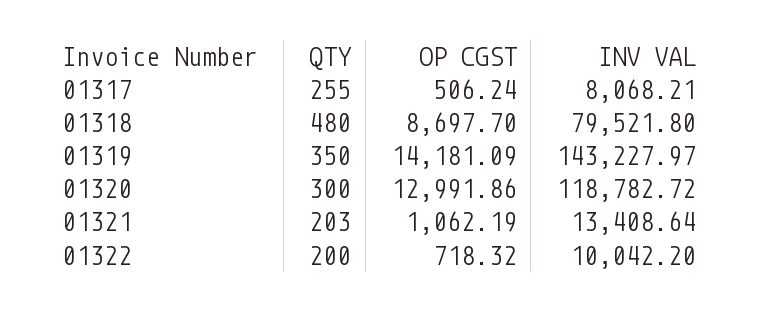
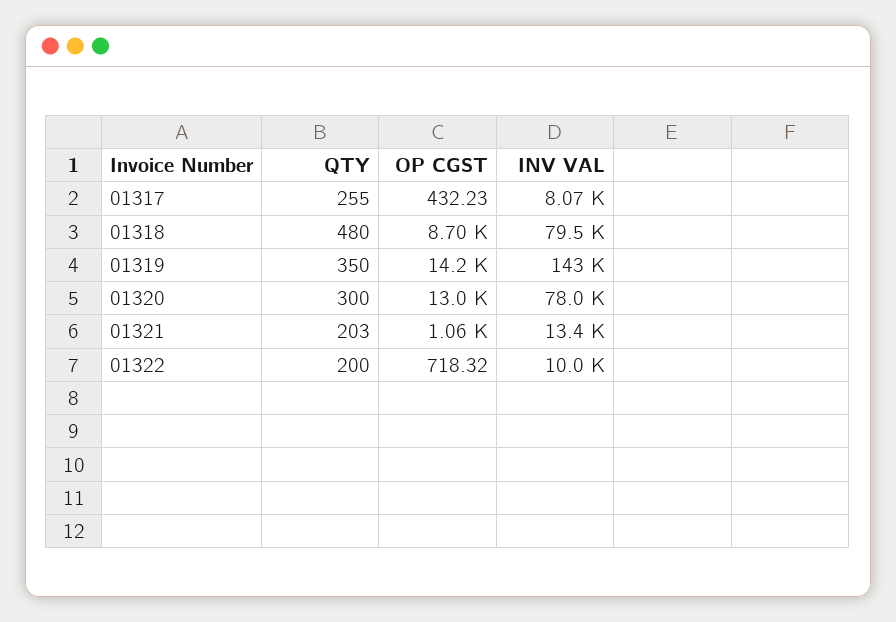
  {
    "QTY": {
      "01317": 255,
      "01318": 480,
      "01319": 350,
      "01320": 300,
      "01321": 203,
      "01322": 200
    },
    "OP CGST": {
-     "01317": 506.24,
+     "01317": 432.23,
      "01318": 8697.7,
      "01319": 14181.09,
      "01320": 12991.86,
      "01321": 1062.19,
      "01322": 718.32
    },
    "INV VAL": {
      "01317": 8068.21,
      "01318": 79521.8,
      "01319": 143227.97,
-     "01320": 118782.72,
+     "01320": 78000,
      "01321": 13408.64,
      "01322": 10042.2
    }
  }

